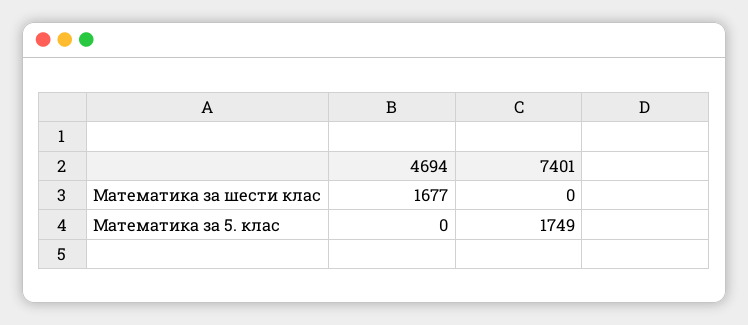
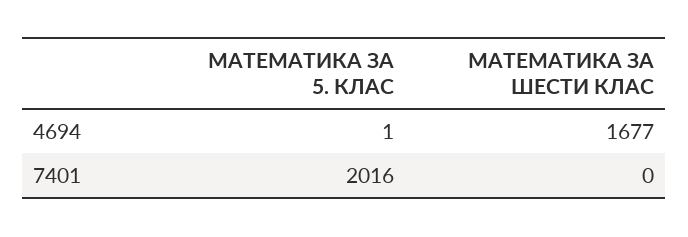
  {
    "4694": {
      "Математика за шести клас": 1677,
-     "Математика за 5. клас": 0
+     "Математика за 5. клас": 1
    },
    "7401": {
      "Математика за шести клас": 0,
-     "Математика за 5. клас": 1749
+     "Математика за 5. клас": 2016
    }
  }

